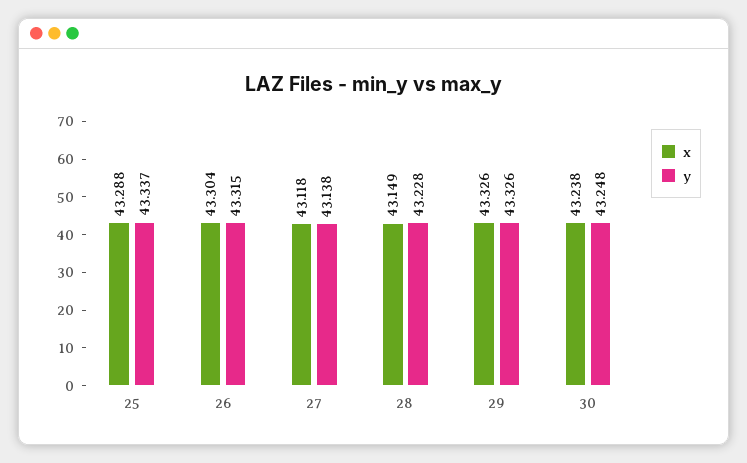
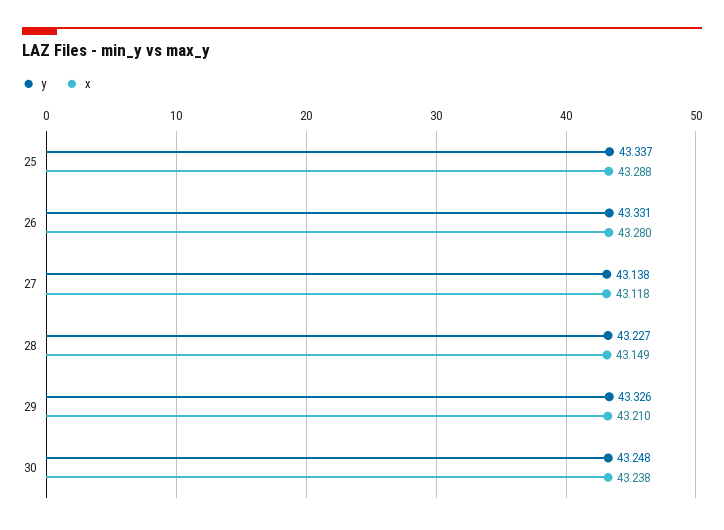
  {
    "x": {
      "25": 43.288,
-     "26": 43.304,
+     "26": 43.28,
      "27": 43.118,
      "28": 43.149,
-     "29": 43.326,
+     "29": 43.21,
      "30": 43.238
    },
    "y": {
      "25": 43.337,
-     "26": 43.315,
+     "26": 43.331,
      "27": 43.138,
-     "28": 43.228,
+     "28": 43.227,
      "29": 43.326,
      "30": 43.248
    }
  }

